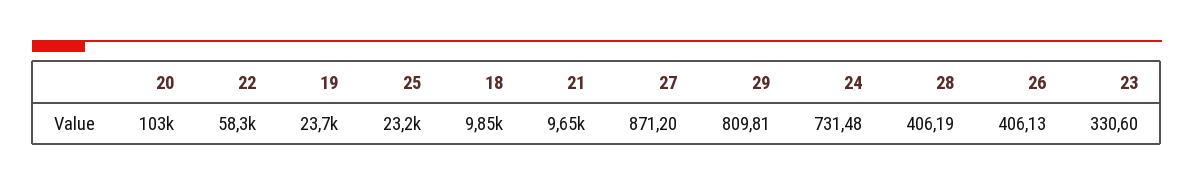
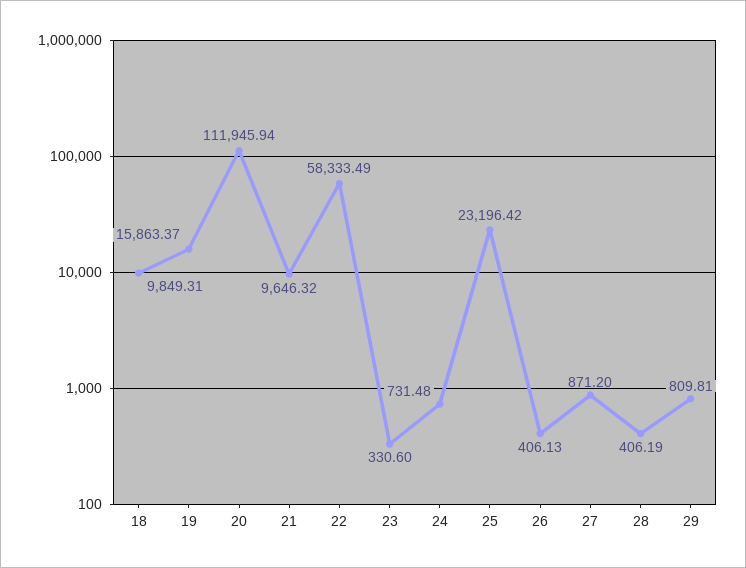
  {
-   "20": 103000,
+   "20": 111945.94,
    "22": 58333.49,
-   "19": 23700,
+   "19": 15863.37,
    "25": 23196.42,
    "18": 9849.31,
    "21": 9646.32,
    "27": 871.2,
    "29": 809.81,
    "24": 731.48,
    "28": 406.19,
    "26": 406.13,
    "23": 330.6
  }

